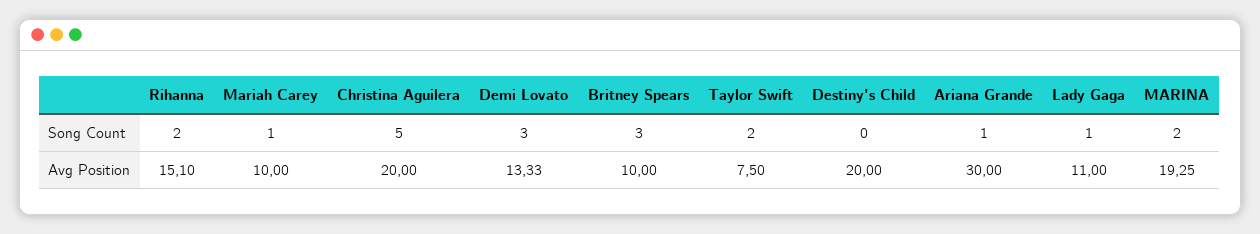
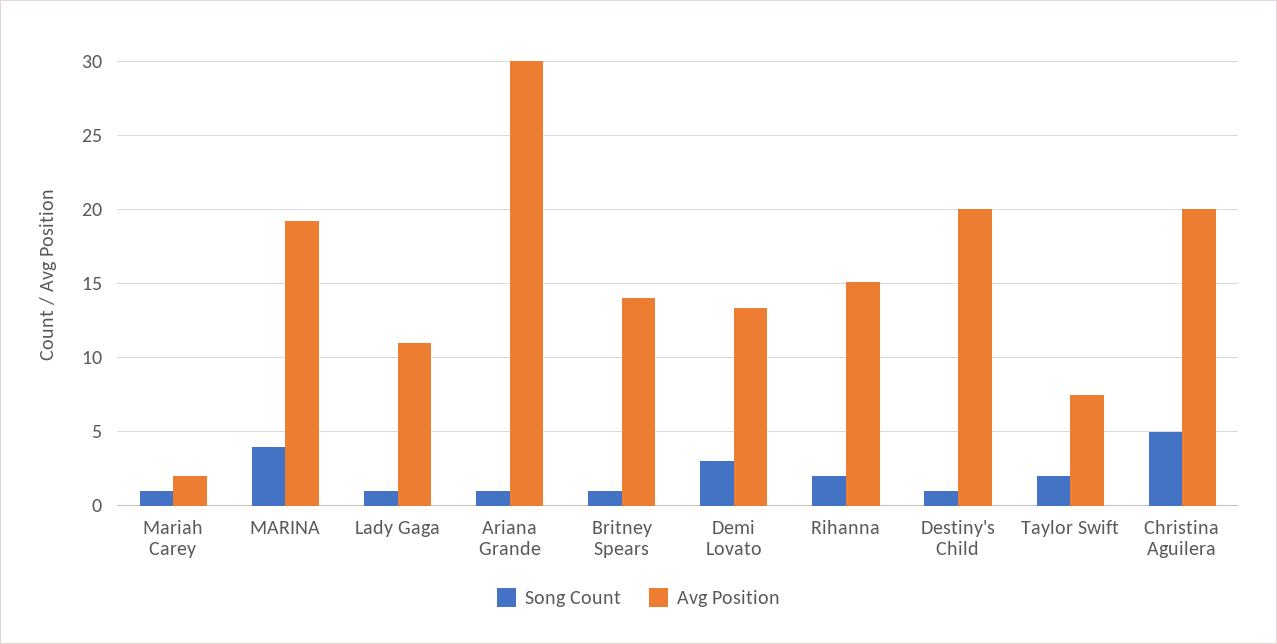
  {
    "Song Count": {
      "Rihanna": 2,
      "Mariah Carey": 1,
      "Christina Aguilera": 5,
      "Demi Lovato": 3,
-     "Britney Spears": 3,
+     "Britney Spears": 1,
      "Taylor Swift": 2,
-     "Destiny's Child": 0,
+     "Destiny's Child": 1,
      "Ariana Grande": 1,
      "Lady Gaga": 1,
-     "MARINA": 2
+     "MARINA": 4
    },
    "Avg Position": {
      "Rihanna": 15.1,
-     "Mariah Carey": 10,
+     "Mariah Carey": 2,
      "Christina Aguilera": 20,
      "Demi Lovato": 13.33,
-     "Britney Spears": 10,
+     "Britney Spears": 14,
      "Taylor Swift": 7.5,
      "Destiny's Child": 20,
      "Ariana Grande": 30,
      "Lady Gaga": 11,
      "MARINA": 19.25
    }
  }

